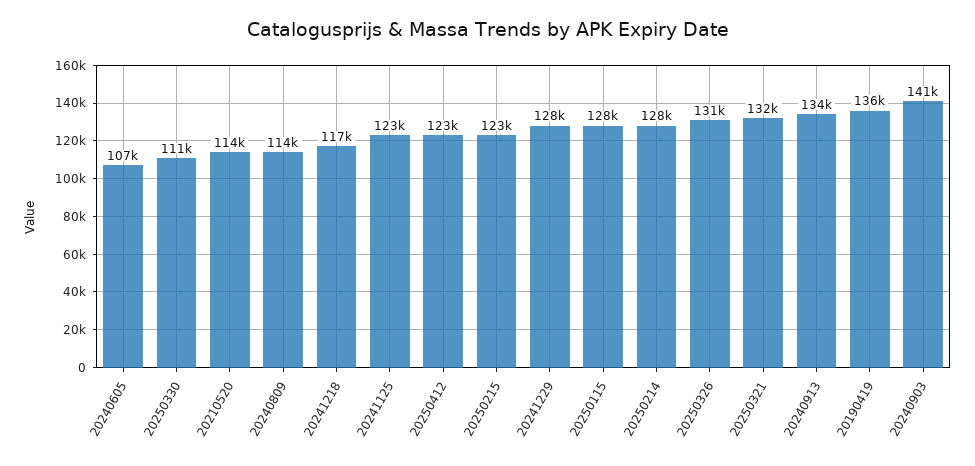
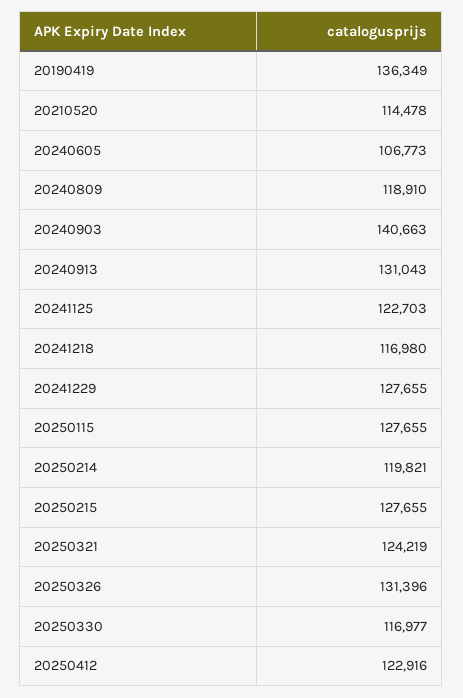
  {
    "20240605": 106773,
-   "20250330": 111000,
+   "20250330": 116977,
    "20210520": 114478,
-   "20240809": 114000,
+   "20240809": 118910,
    "20241218": 116980,
    "20241125": 122703,
    "20250412": 122916,
-   "20250215": 123000,
+   "20250215": 127655,
    "20241229": 127655,
    "20250115": 127655,
-   "20250214": 128000,
+   "20250214": 119821,
    "20250326": 131396,
-   "20250321": 132000,
+   "20250321": 124219,
-   "20240913": 134000,
+   "20240913": 131043,
    "20190419": 136349,
    "20240903": 140663
  }

